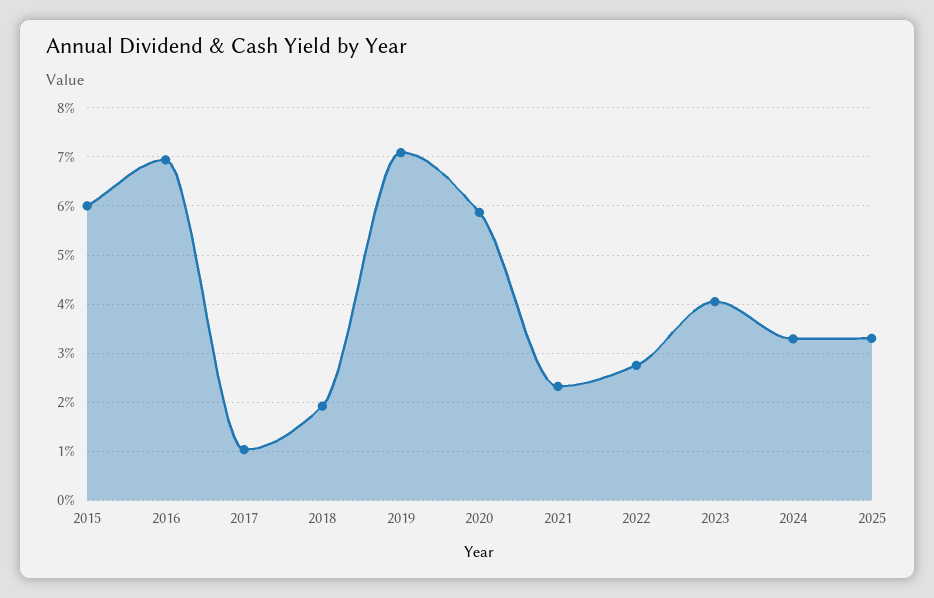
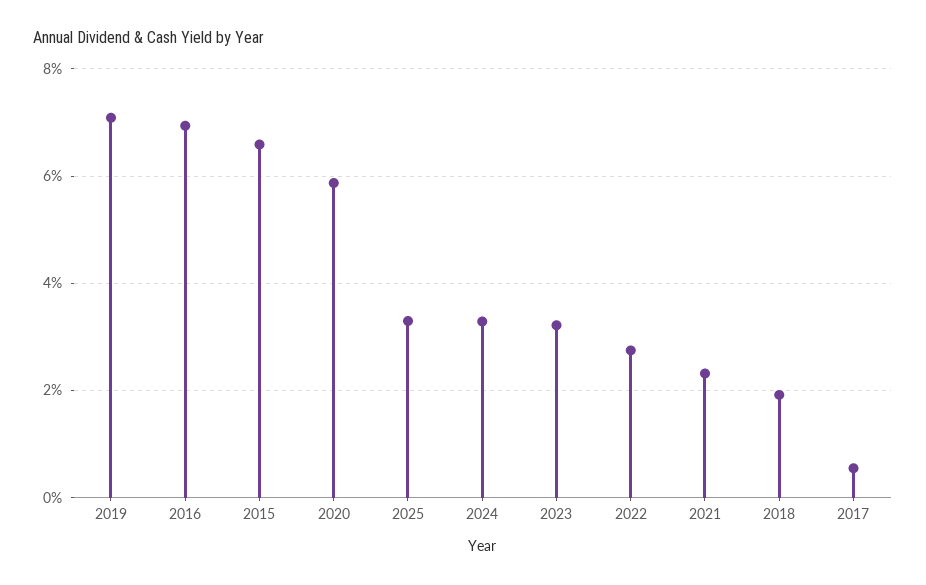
  {
-   "2015": 6,
+   "2015": 6.6,
    "2016": 7,
-   "2017": 1,
+   "2017": 0.6,
    "2018": 2,
    "2019": 7,
    "2020": 5.8,
    "2021": 2.4,
    "2022": 2.8,
-   "2023": 4,
+   "2023": 3.2,
    "2024": 3.2,
    "2025": 3.4
  }

